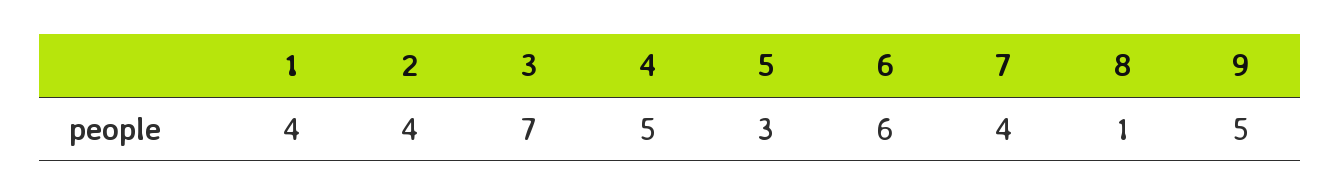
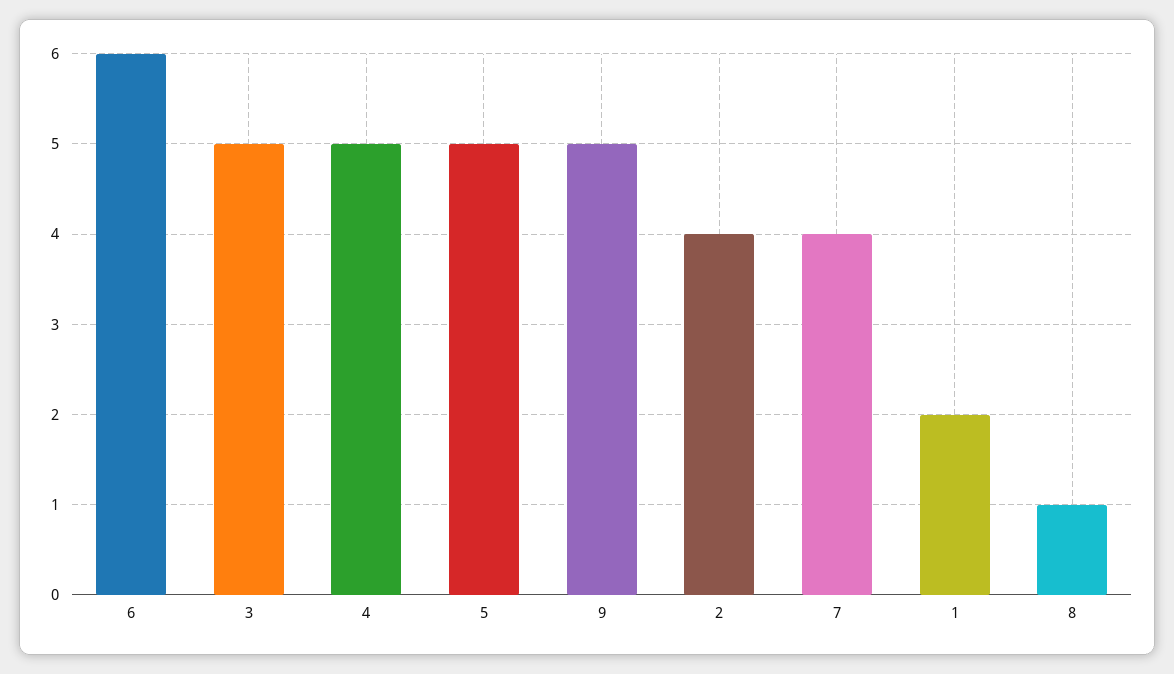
  {
-   "1": 4,
+   "1": 2,
    "2": 4,
-   "3": 7,
+   "3": 5,
    "4": 5,
-   "5": 3,
+   "5": 5,
    "6": 6,
    "7": 4,
    "8": 1,
    "9": 5
  }

